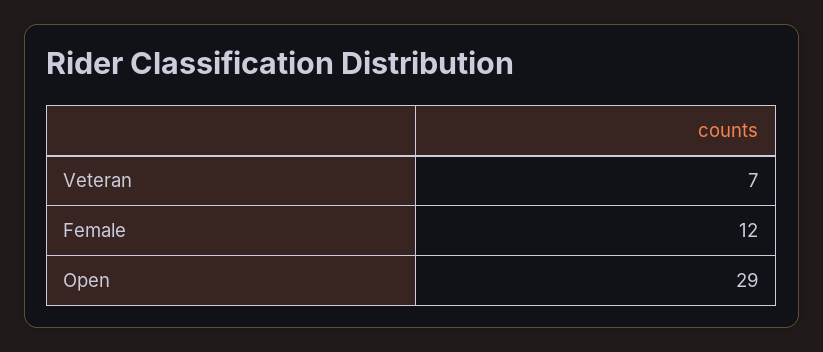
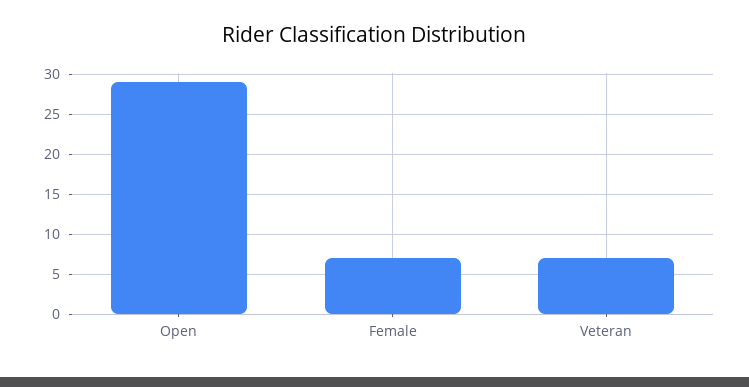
  {
    "Veteran": 7,
-   "Female": 12,
+   "Female": 7,
    "Open": 29
  }

